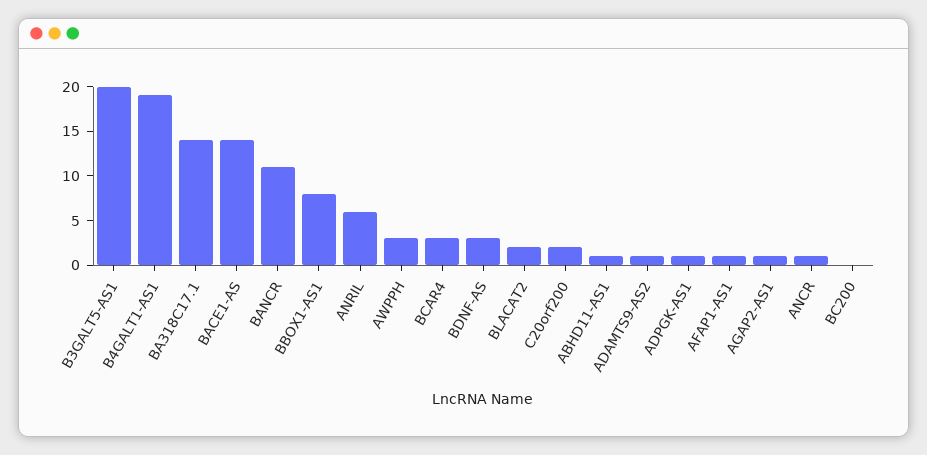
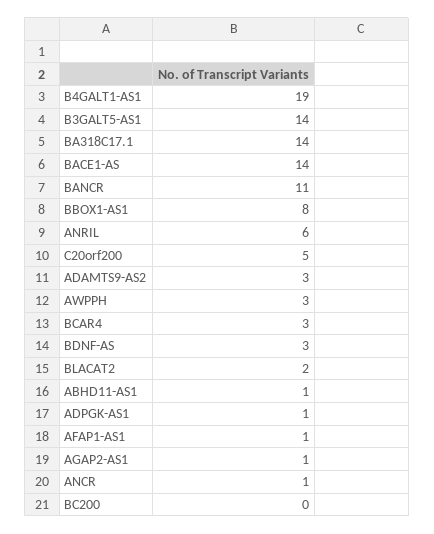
  {
-   "B3GALT5-AS1": 20,
+   "B3GALT5-AS1": 14,
    "B4GALT1-AS1": 19,
    "BA318C17.1": 14,
    "BACE1-AS": 14,
    "BANCR": 11,
    "BBOX1-AS1": 8,
    "ANRIL": 6,
    "AWPPH": 3,
    "BCAR4": 3,
    "BDNF-AS": 3,
    "BLACAT2": 2,
-   "C20orf200": 2,
+   "C20orf200": 5,
    "ABHD11-AS1": 1,
-   "ADAMTS9-AS2": 1,
+   "ADAMTS9-AS2": 3,
    "ADPGK-AS1": 1,
    "AFAP1-AS1": 1,
    "AGAP2-AS1": 1,
    "ANCR": 1,
    "BC200": 0
  }

